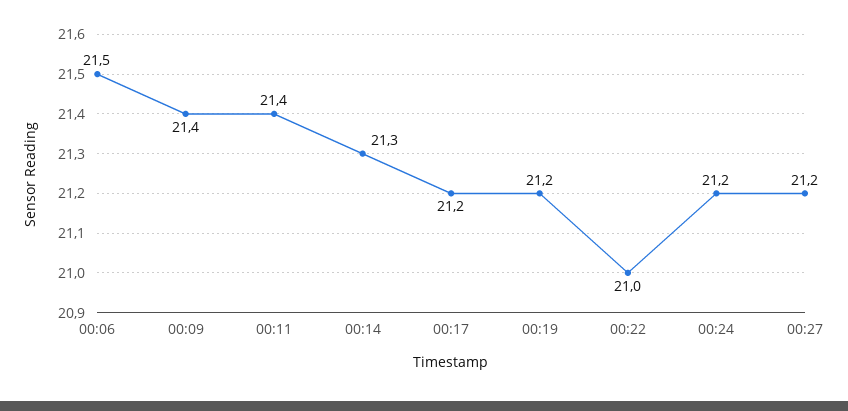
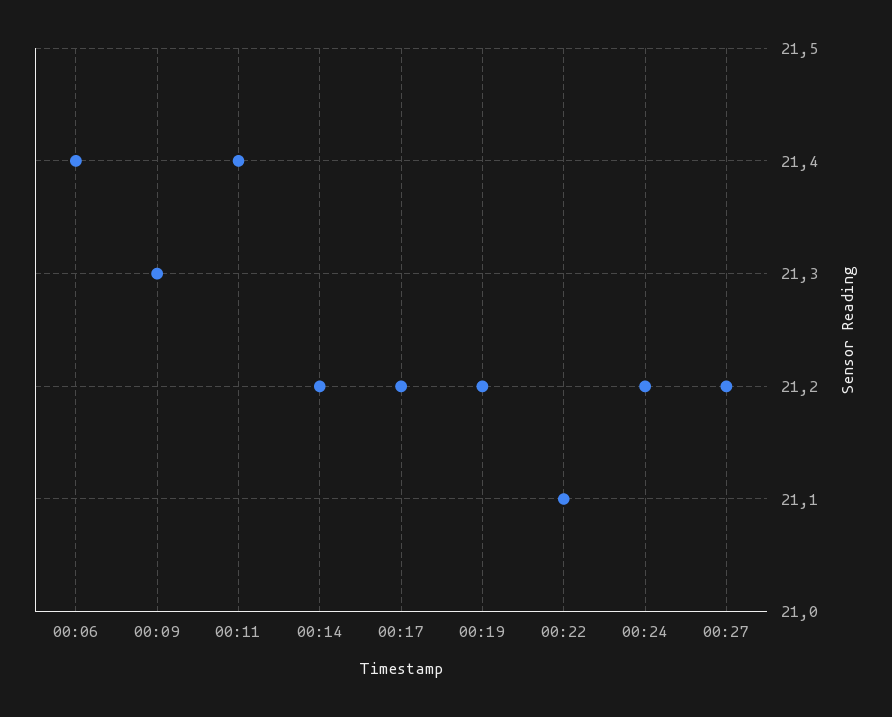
  {
-   "00:06": 21.5,
+   "00:06": 21.4,
-   "00:09": 21.4,
+   "00:09": 21.3,
    "00:11": 21.4,
-   "00:14": 21.3,
+   "00:14": 21.2,
    "00:17": 21.2,
    "00:19": 21.2,
-   "00:22": 21,
+   "00:22": 21.1,
    "00:24": 21.2,
    "00:27": 21.2
  }

